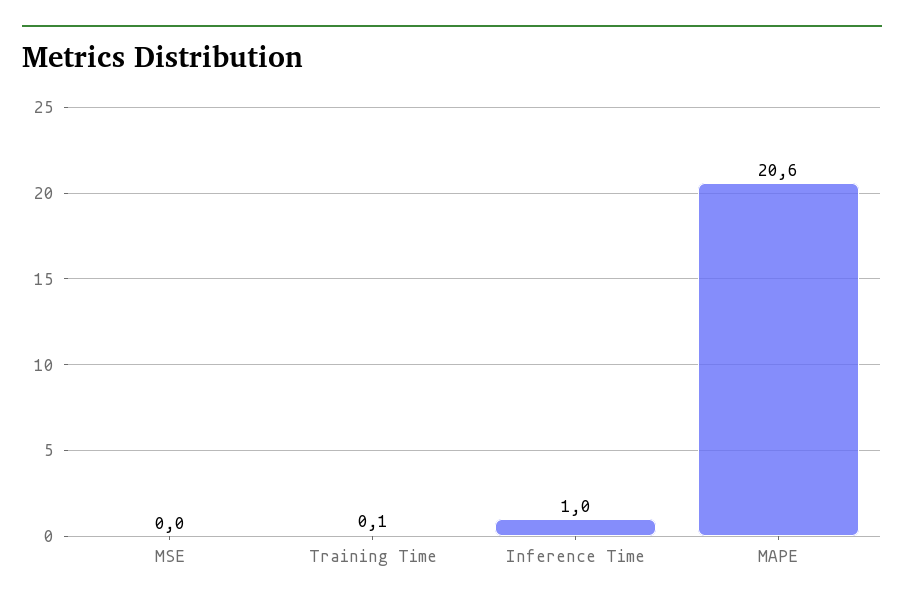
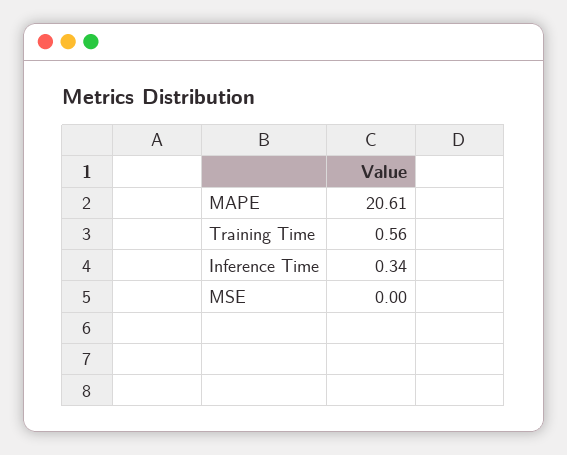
  {
    "MSE": 0,
-   "Training Time": 0.1,
+   "Training Time": 0.56,
-   "Inference Time": 1,
+   "Inference Time": 0.34,
    "MAPE": 20.61
  }

